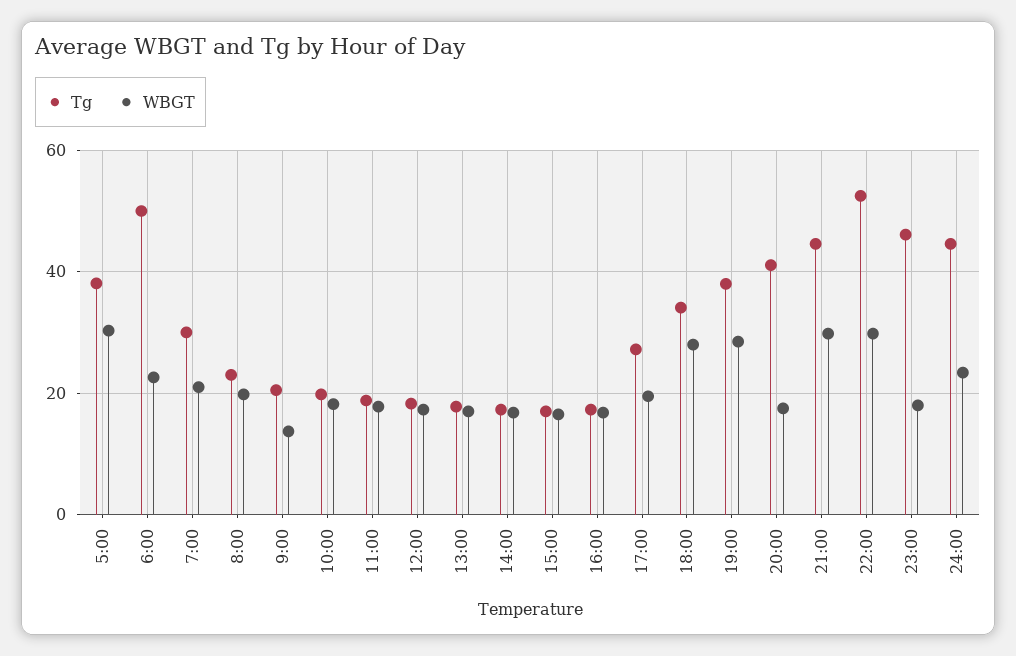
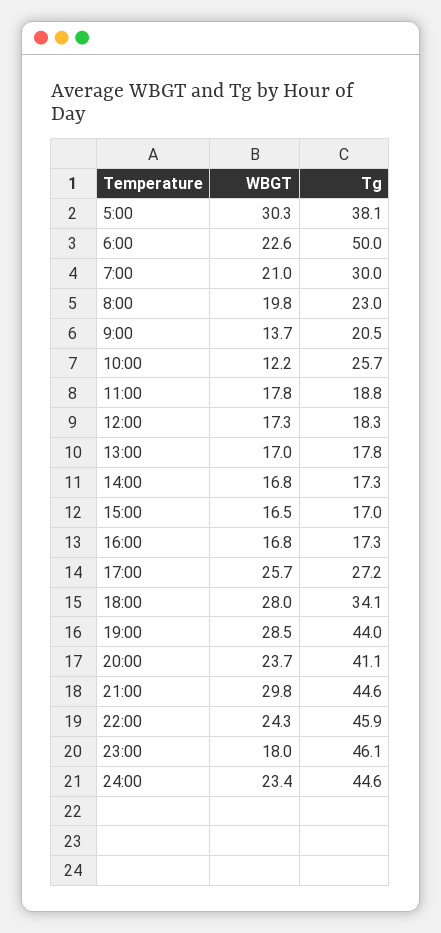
  {
    "Tg": {
      "5:00": 38.1,
      "6:00": 50,
      "7:00": 30,
      "8:00": 23,
      "9:00": 20.5,
-     "10:00": 20,
+     "10:00": 25.7,
      "11:00": 18.8,
      "12:00": 18.3,
      "13:00": 17.8,
      "14:00": 17.3,
      "15:00": 17,
      "16:00": 17.3,
      "17:00": 27.2,
      "18:00": 34.1,
-     "19:00": 38,
+     "19:00": 44,
      "20:00": 41.1,
      "21:00": 44.6,
-     "22:00": 52,
+     "22:00": 45.9,
      "23:00": 46.1,
      "24:00": 44.6
    },
    "WBGT": {
      "5:00": 30.3,
      "6:00": 22.6,
      "7:00": 21,
      "8:00": 19.8,
      "9:00": 13.7,
-     "10:00": 18,
+     "10:00": 12.2,
      "11:00": 17.8,
      "12:00": 17.3,
      "13:00": 17,
      "14:00": 16.8,
      "15:00": 16.5,
      "16:00": 16.8,
-     "17:00": 20,
+     "17:00": 25.7,
      "18:00": 28,
      "19:00": 28.5,
-     "20:00": 18,
+     "20:00": 23.7,
      "21:00": 29.8,
-     "22:00": 30,
+     "22:00": 24.3,
      "23:00": 18,
      "24:00": 23.4
    }
  }

